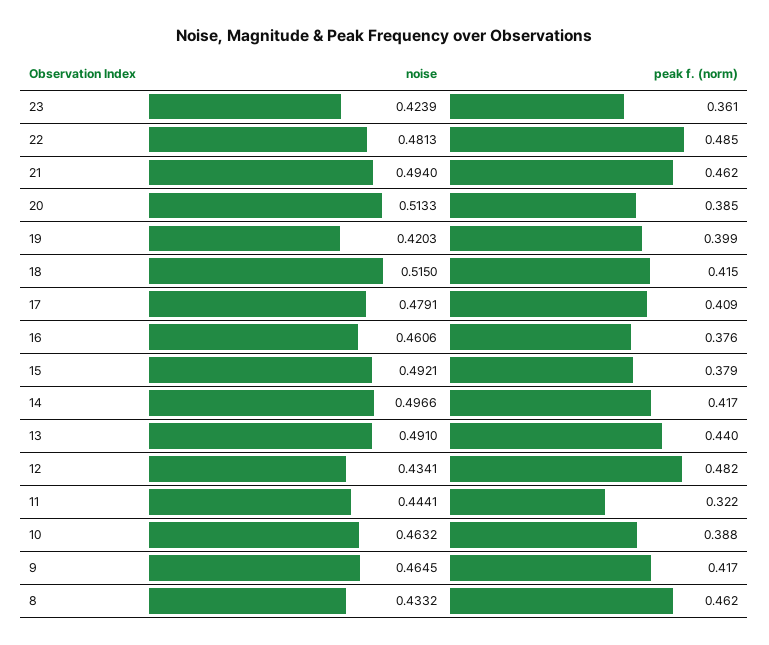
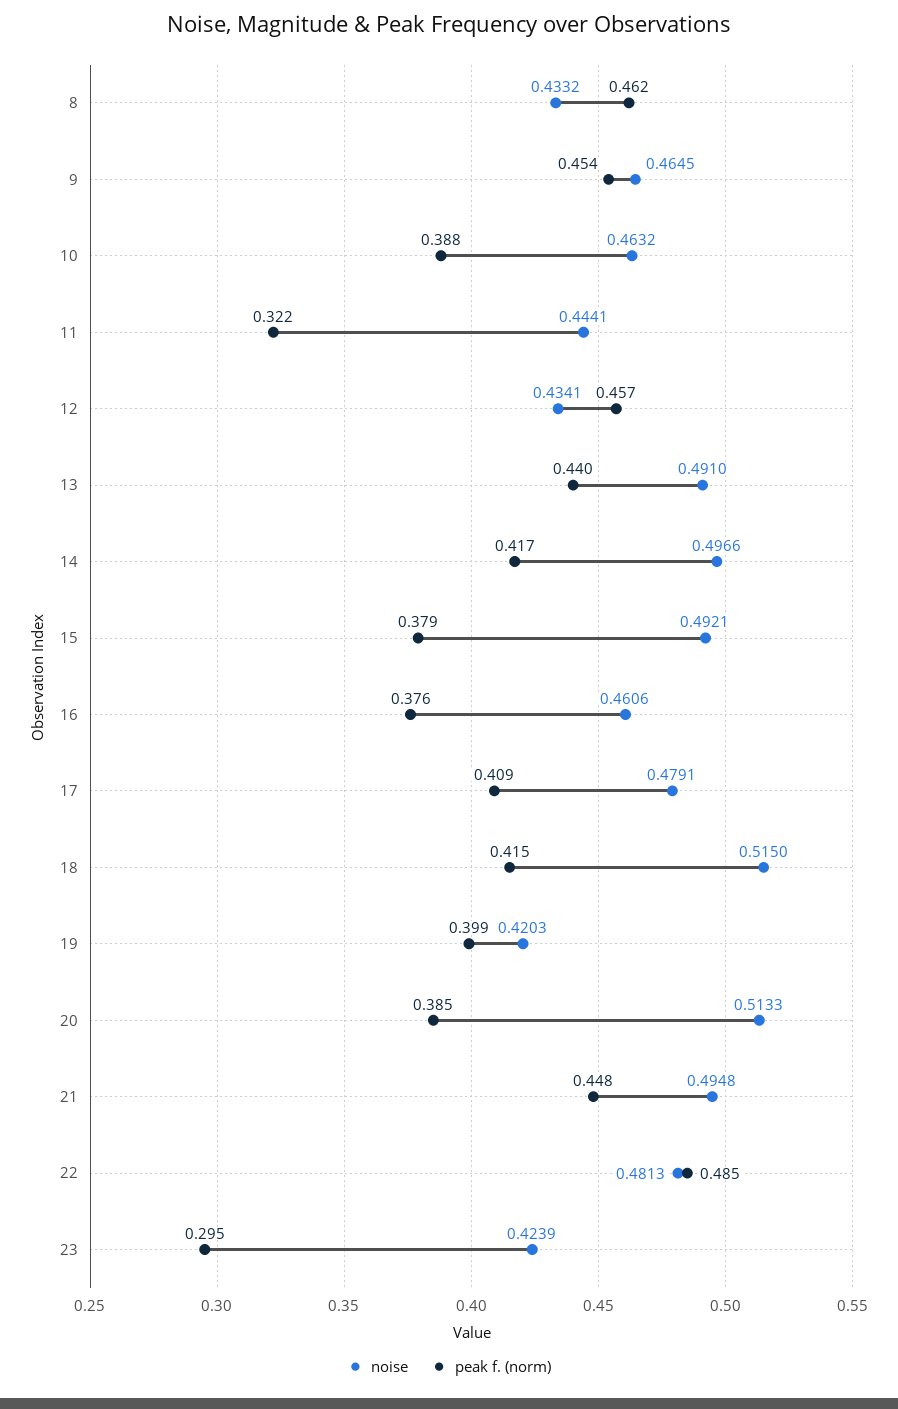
  {
    "noise": {
      "23": 0.4239,
      "22": 0.4813,
-     "21": 0.494,
+     "21": 0.4948,
      "20": 0.5133,
      "19": 0.4203,
      "18": 0.515,
      "17": 0.4791,
      "16": 0.4606,
      "15": 0.4921,
      "14": 0.4966,
      "13": 0.491,
      "12": 0.4341,
      "11": 0.4441,
      "10": 0.4632,
      "9": 0.4645,
      "8": 0.4332
    },
    "peak f. (norm)": {
-     "23": 0.361,
+     "23": 0.295,
      "22": 0.485,
-     "21": 0.462,
+     "21": 0.448,
      "20": 0.385,
      "19": 0.399,
      "18": 0.415,
      "17": 0.409,
      "16": 0.376,
      "15": 0.379,
      "14": 0.417,
      "13": 0.44,
-     "12": 0.482,
+     "12": 0.457,
      "11": 0.322,
      "10": 0.388,
-     "9": 0.417,
+     "9": 0.454,
      "8": 0.462
    }
  }

